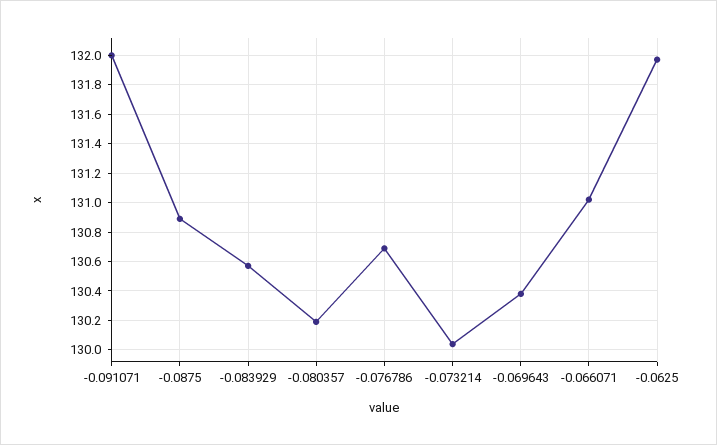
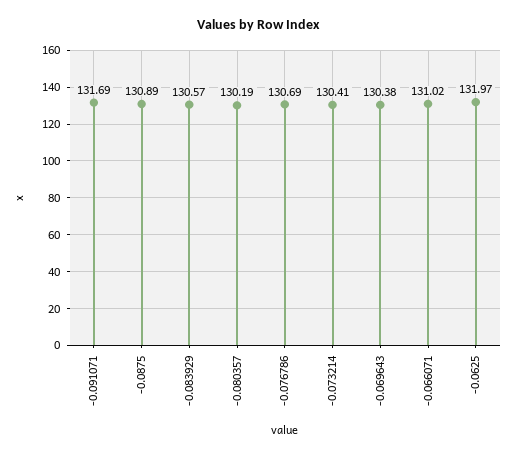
  {
-   "-0.091071": 132,
+   "-0.091071": 131.69,
    "-0.0875": 130.89,
    "-0.083929": 130.57,
    "-0.080357": 130.19,
    "-0.076786": 130.69,
-   "-0.073214": 130.05,
+   "-0.073214": 130.41,
    "-0.069643": 130.38,
    "-0.066071": 131.02,
    "-0.0625": 131.97
  }

